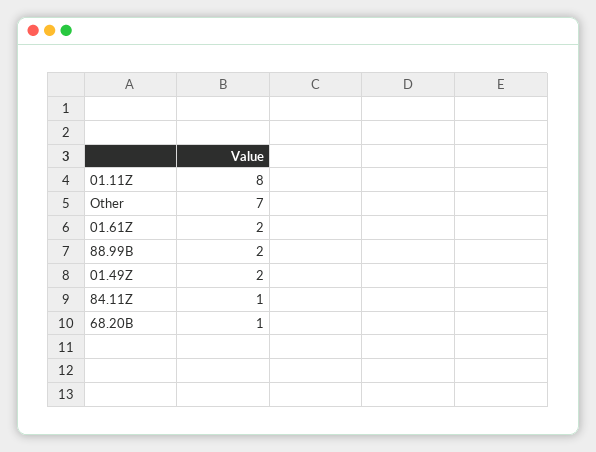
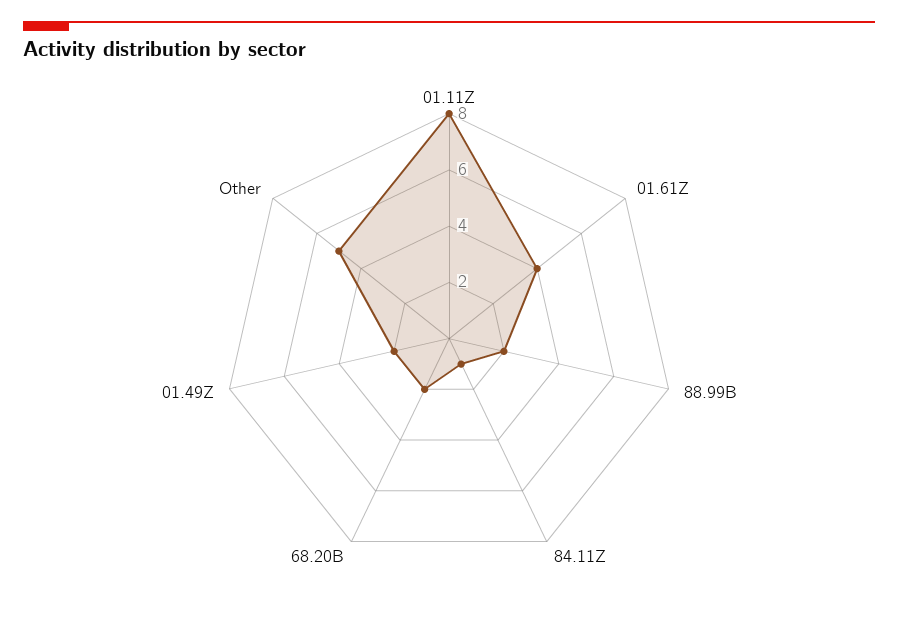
  {
    "01.11Z": 8,
-   "Other": 7,
+   "Other": 5,
-   "01.61Z": 2,
+   "01.61Z": 4,
    "88.99B": 2,
    "01.49Z": 2,
    "84.11Z": 1,
-   "68.20B": 1
+   "68.20B": 2
  }

